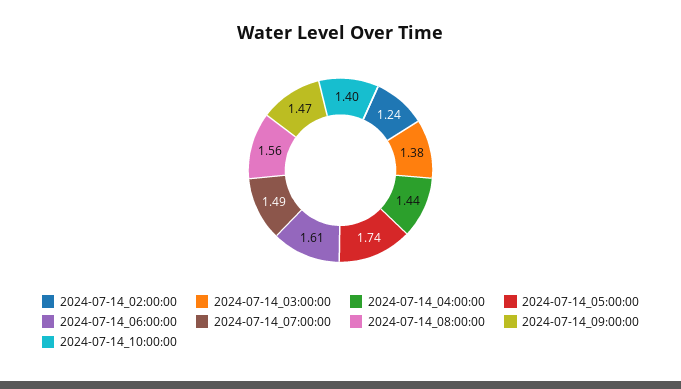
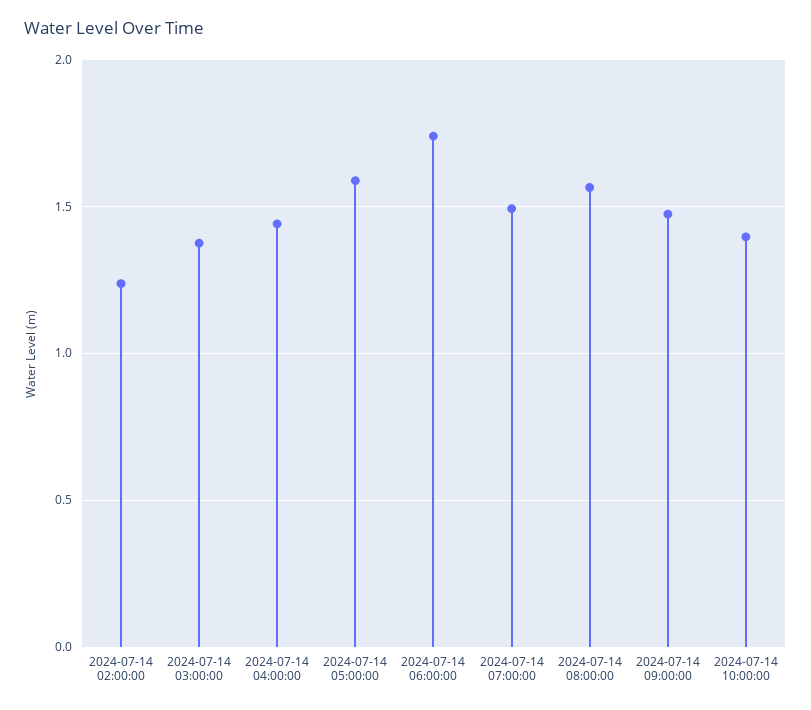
  {
    "2024-07-14_02:00:00": 1.24,
    "2024-07-14_03:00:00": 1.38,
    "2024-07-14_04:00:00": 1.44,
-   "2024-07-14_05:00:00": 1.74,
+   "2024-07-14_05:00:00": 1.6,
-   "2024-07-14_06:00:00": 1.61,
+   "2024-07-14_06:00:00": 1.75,
    "2024-07-14_07:00:00": 1.49,
    "2024-07-14_08:00:00": 1.56,
    "2024-07-14_09:00:00": 1.47,
    "2024-07-14_10:00:00": 1.4
  }

